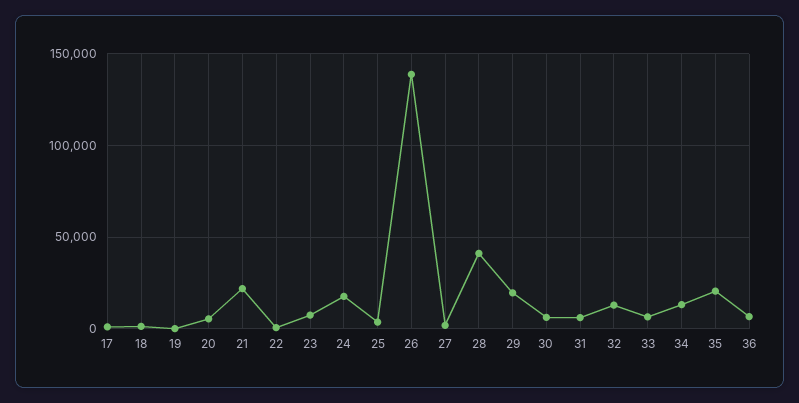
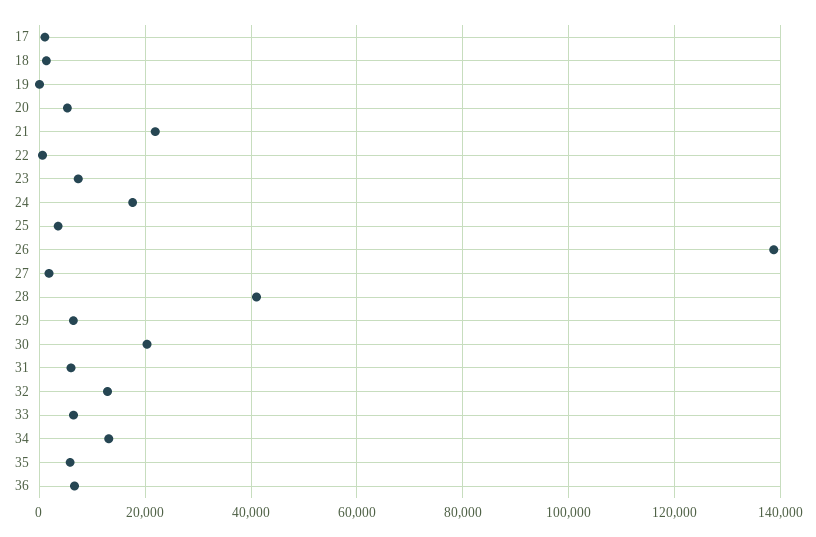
  {
    "17": 2000,
    "18": 2000,
    "19": 0,
    "20": 6000,
    "21": 22000,
    "22": 0,
    "23": 8000,
    "24": 18000,
    "25": 4000,
    "26": 138000,
    "27": 2000,
    "28": 42000,
-   "29": 20000,
+   "29": 6000,
-   "30": 5000,
+   "30": 20000,
    "31": 6000,
    "32": 12000,
    "33": 6000,
    "34": 14000,
-   "35": 20000,
+   "35": 6000,
    "36": 6000
  }

